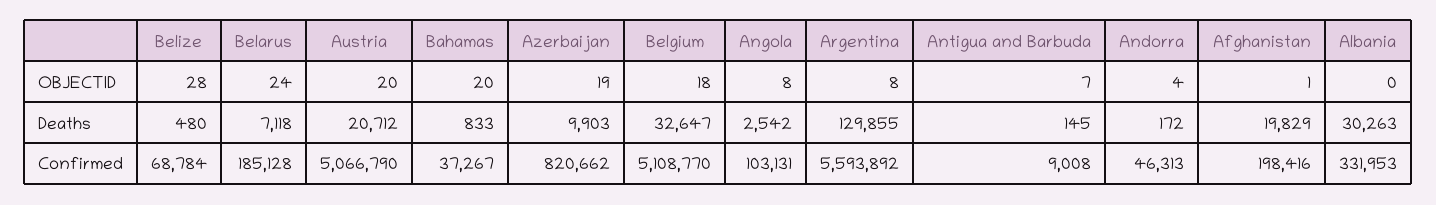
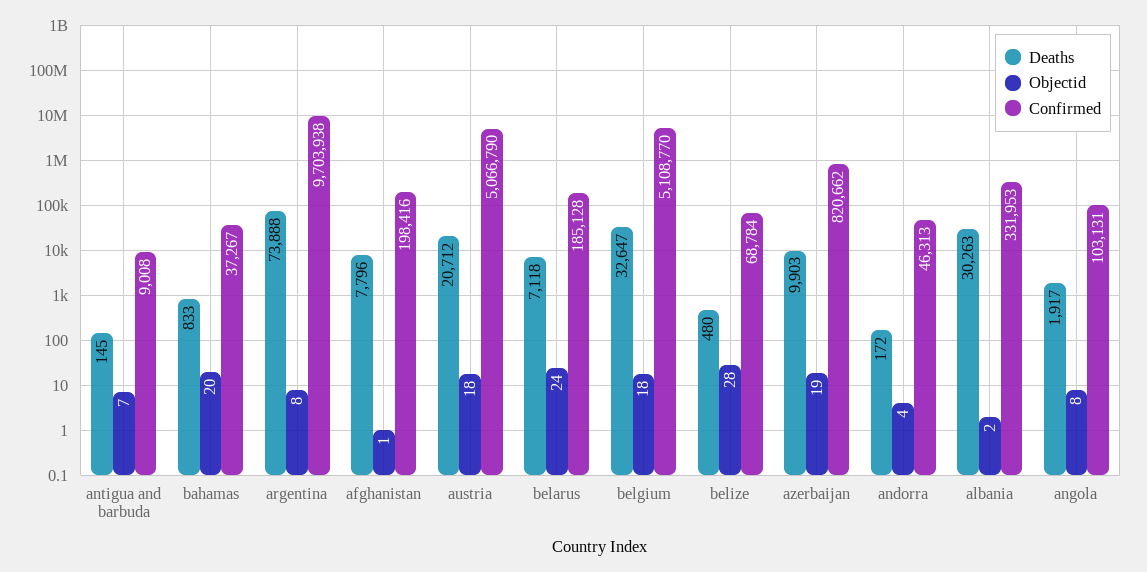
  {
    "OBJECTID": {
      "Belize": 28,
      "Belarus": 24,
-     "Austria": 20,
+     "Austria": 18,
      "Bahamas": 20,
      "Azerbaijan": 19,
      "Belgium": 18,
      "Angola": 8,
      "Argentina": 8,
      "Antigua and Barbuda": 7,
      "Andorra": 4,
      "Afghanistan": 1,
-     "Albania": 0
+     "Albania": 2
    },
    "Deaths": {
      "Belize": 480,
      "Belarus": 7118,
      "Austria": 20712,
      "Bahamas": 833,
      "Azerbaijan": 9903,
      "Belgium": 32647,
-     "Angola": 2542,
+     "Angola": 1917,
-     "Argentina": 129855,
+     "Argentina": 73888,
      "Antigua and Barbuda": 145,
      "Andorra": 172,
-     "Afghanistan": 19829,
+     "Afghanistan": 7796,
      "Albania": 30263
    },
    "Confirmed": {
      "Belize": 68784,
      "Belarus": 185128,
      "Austria": 5066790,
      "Bahamas": 37267,
      "Azerbaijan": 820662,
      "Belgium": 5108770,
      "Angola": 103131,
-     "Argentina": 5593892,
+     "Argentina": 9703938,
      "Antigua and Barbuda": 9008,
      "Andorra": 46313,
      "Afghanistan": 198416,
      "Albania": 331953
    }
  }

